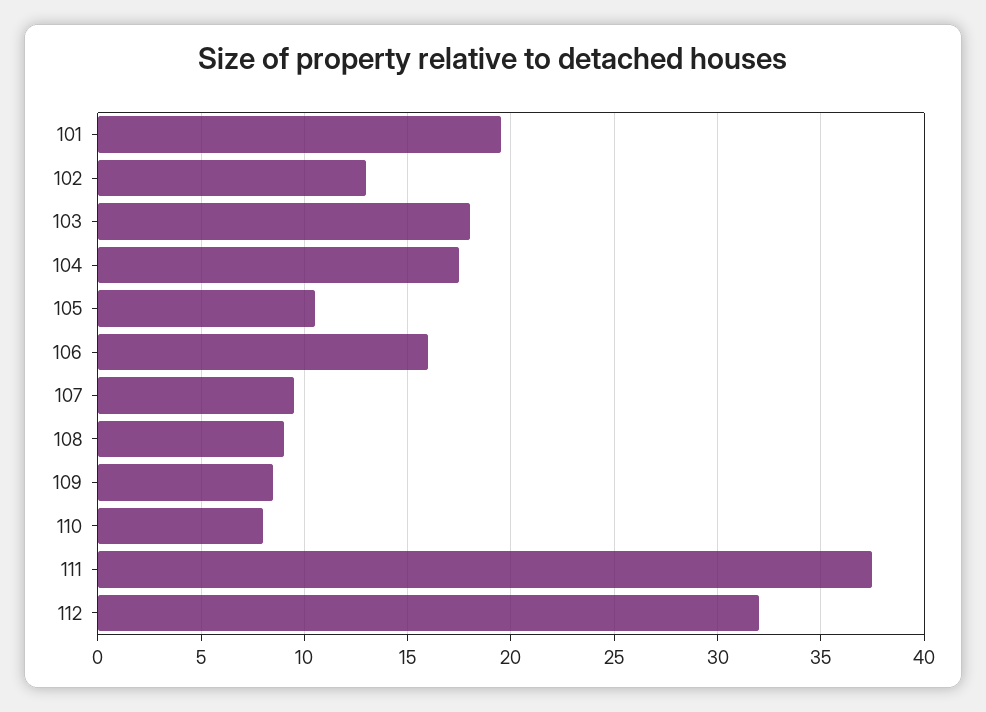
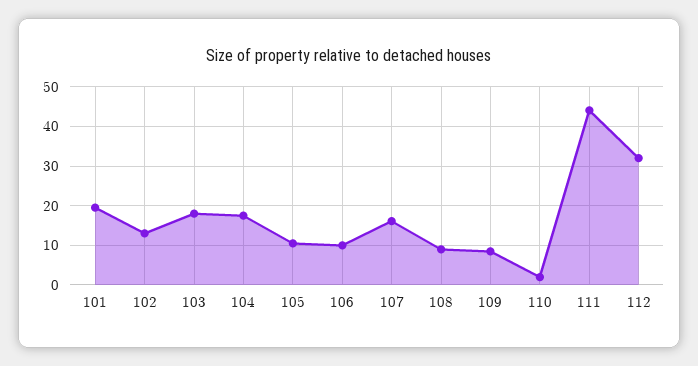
  {
    "101": 19.5,
    "102": 13,
    "103": 18,
    "104": 17.5,
    "105": 10.5,
-   "106": 16,
+   "106": 10,
-   "107": 9.5,
+   "107": 16,
    "108": 9,
    "109": 8.5,
-   "110": 8,
+   "110": 2,
-   "111": 37.5,
+   "111": 44,
    "112": 32
  }

